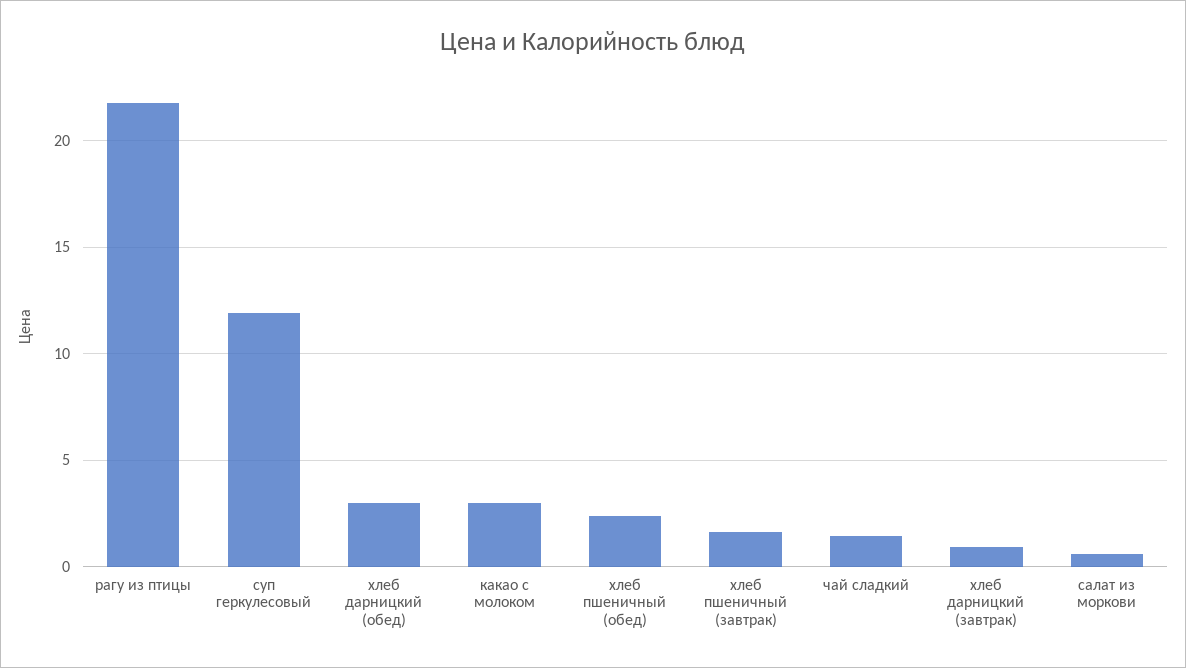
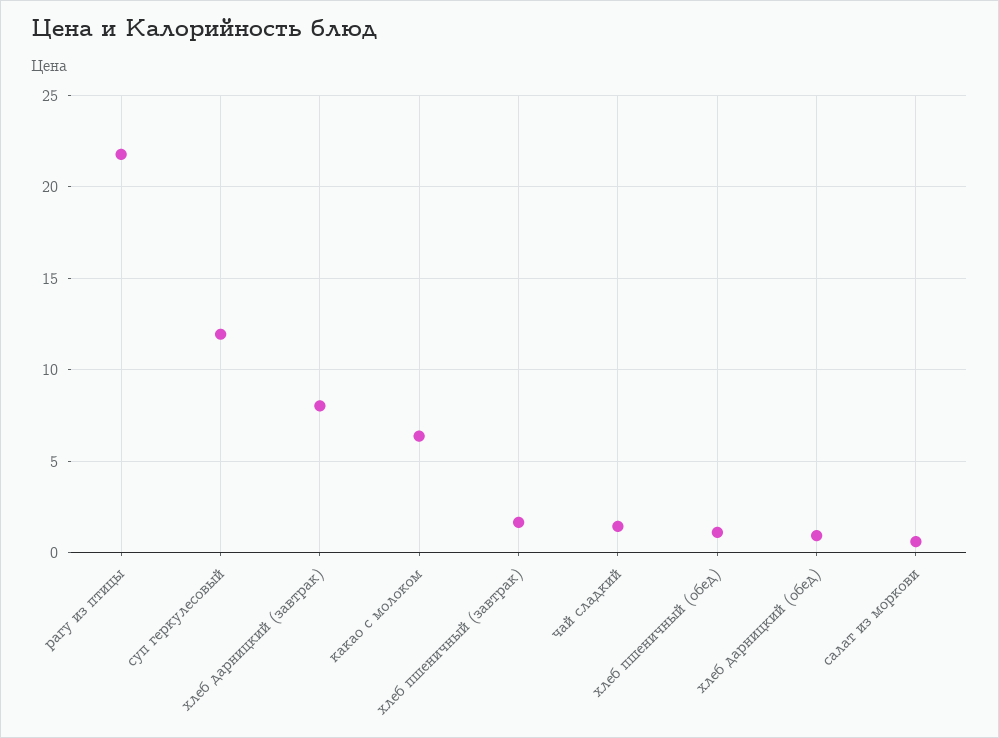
  {
    "рагу из птицы": 22,
    "суп геркулесовый": 12,
-   "хлеб дарницкий (обед)": 3,
+   "хлеб дарницкий (обед)": 1,
-   "какао с молоком": 3,
+   "какао с молоком": 6.5,
-   "хлеб пшеничный (обед)": 2.5,
+   "хлеб пшеничный (обед)": 1,
    "хлеб пшеничный (завтрак)": 1.5,
    "чай сладкий": 1.5,
-   "хлеб дарницкий (завтрак)": 1,
+   "хлеб дарницкий (завтрак)": 8,
    "салат из моркови": 0.5
  }

